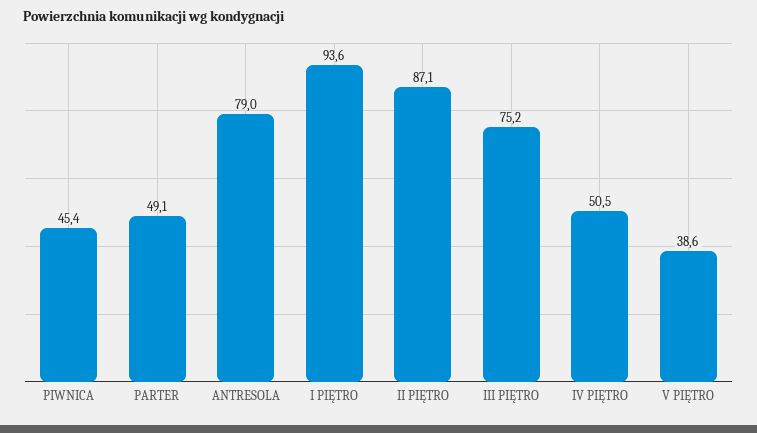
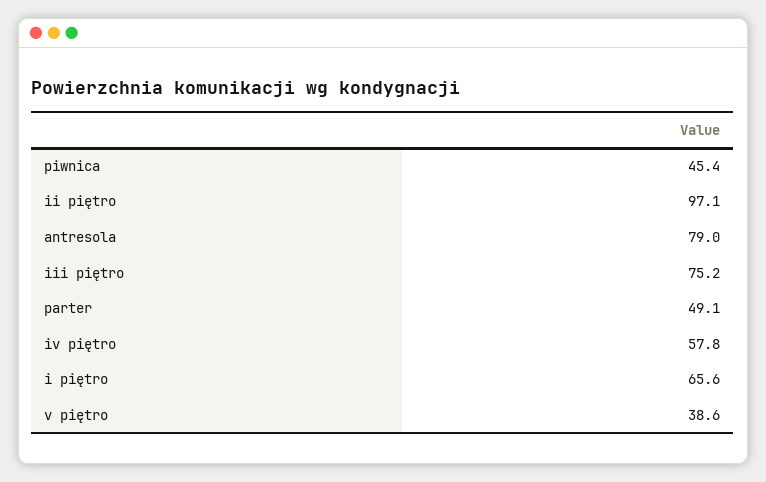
  {
    "PIWNICA": 45.4,
    "PARTER": 49.1,
    "ANTRESOLA": 79,
-   "I PIĘTRO": 93.6,
+   "I PIĘTRO": 65.6,
-   "II PIĘTRO": 87.1,
+   "II PIĘTRO": 97.1,
    "III PIĘTRO": 75.2,
-   "IV PIĘTRO": 50.5,
+   "IV PIĘTRO": 57.8,
    "V PIĘTRO": 38.6
  }

